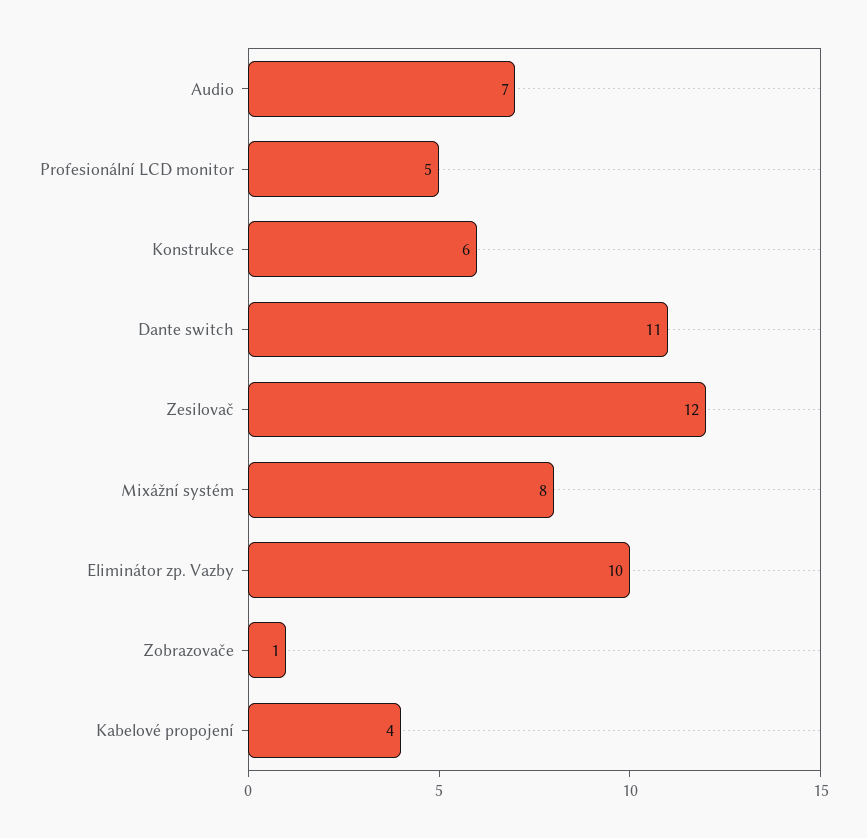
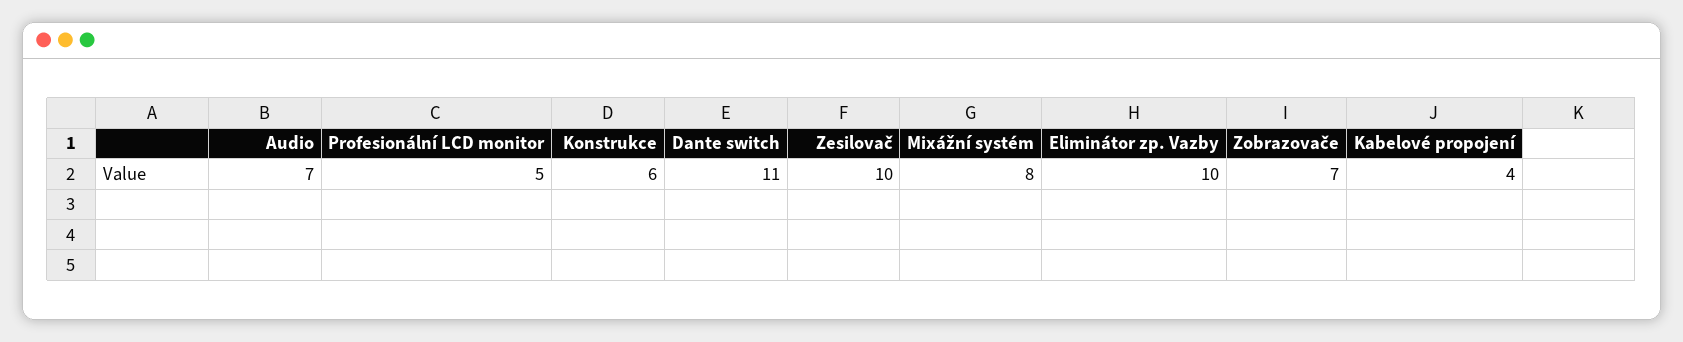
  {
    "Audio": 7,
    "Profesionální LCD monitor": 5,
    "Konstrukce": 6,
    "Dante switch": 11,
-   "Zesilovač": 12,
+   "Zesilovač": 10,
    "Mixážní systém": 8,
    "Eliminátor zp. Vazby": 10,
-   "Zobrazovače": 1,
+   "Zobrazovače": 7,
    "Kabelové propojení": 4
  }

